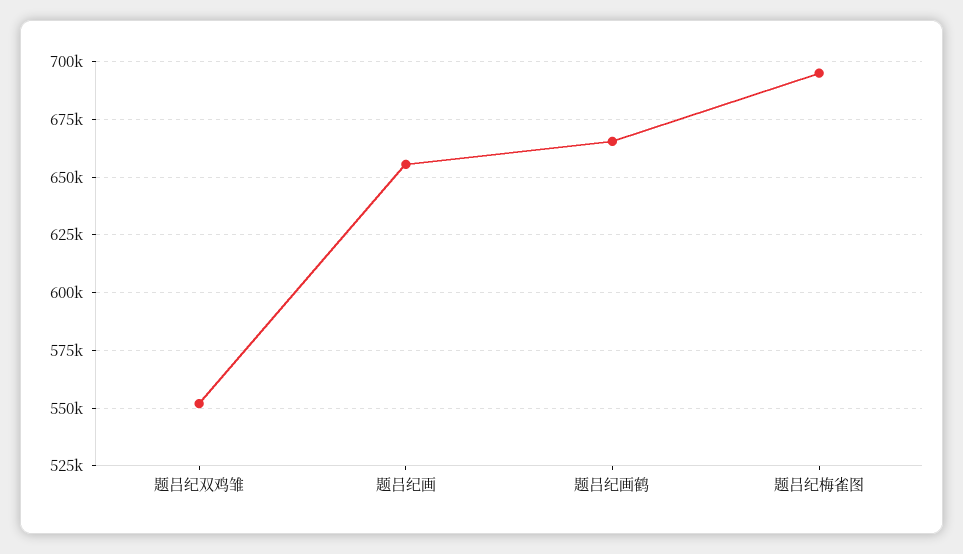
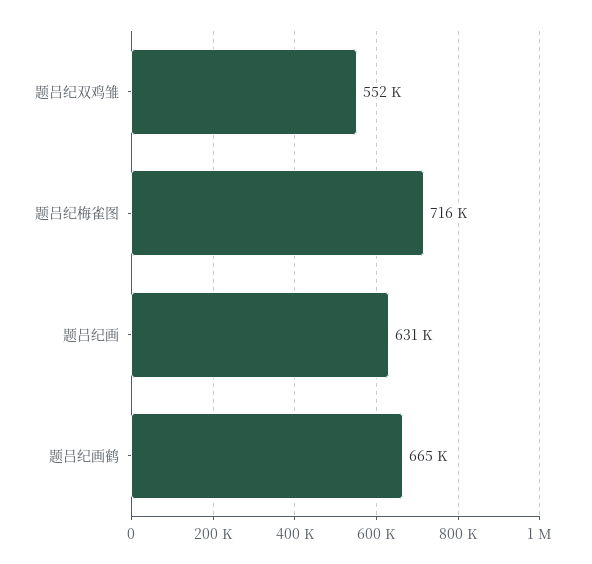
  {
    "题吕纪双鸡雏": 552000,
-   "题吕纪画": 655000,
+   "题吕纪画": 631000,
    "题吕纪画鹤": 665000,
-   "题吕纪梅雀图": 695000
+   "题吕纪梅雀图": 716000
  }

